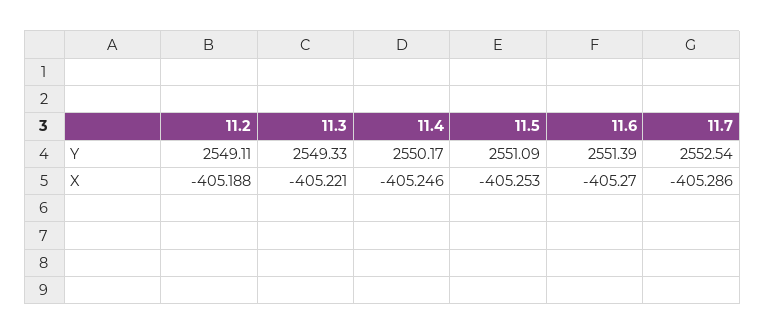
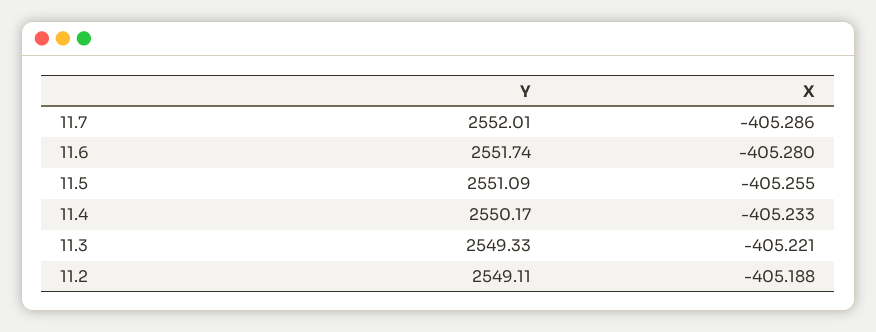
  {
    "11.2": {
      "Y": 2549.11,
      "X": -405.188
    },
    "11.3": {
      "Y": 2549.33,
      "X": -405.221
    },
    "11.4": {
      "Y": 2550.17,
-     "X": -405.246
+     "X": -405.233
    },
    "11.5": {
      "Y": 2551.09,
-     "X": -405.253
+     "X": -405.255
    },
    "11.6": {
-     "Y": 2551.39,
+     "Y": 2551.74,
-     "X": -405.27
+     "X": -405.28
    },
    "11.7": {
-     "Y": 2552.54,
+     "Y": 2552.01,
      "X": -405.286
    }
  }

